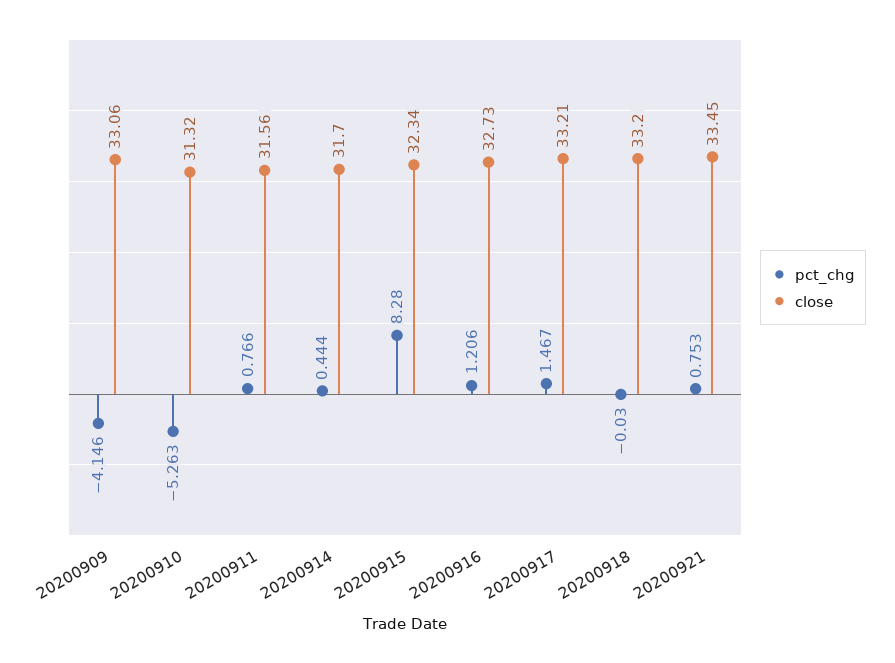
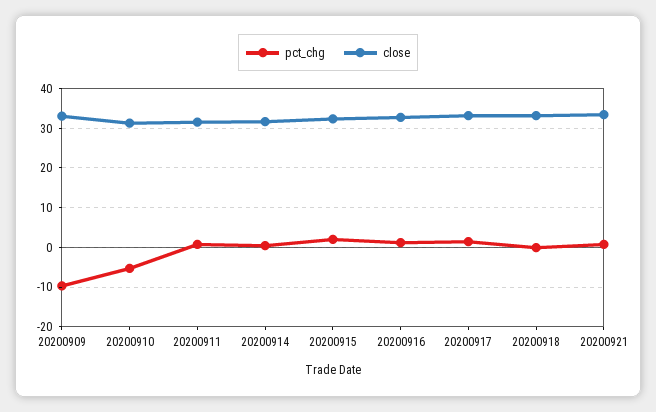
  {
    "pct_chg": {
-     "20200909": -4.146,
+     "20200909": -10,
      "20200910": -5.263,
      "20200911": 0.766,
      "20200914": 0.444,
-     "20200915": 8.28,
+     "20200915": 2,
      "20200916": 1.206,
      "20200917": 1.467,
      "20200918": -0.03,
      "20200921": 0.753
    },
    "close": {
      "20200909": 33.06,
      "20200910": 31.32,
      "20200911": 31.56,
      "20200914": 31.7,
      "20200915": 32.34,
      "20200916": 32.73,
      "20200917": 33.21,
      "20200918": 33.2,
      "20200921": 33.45
    }
  }

